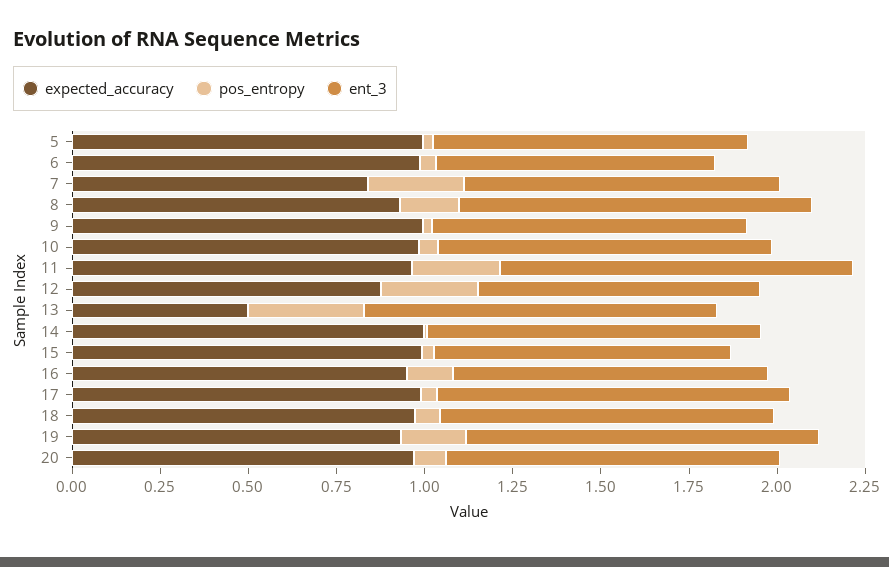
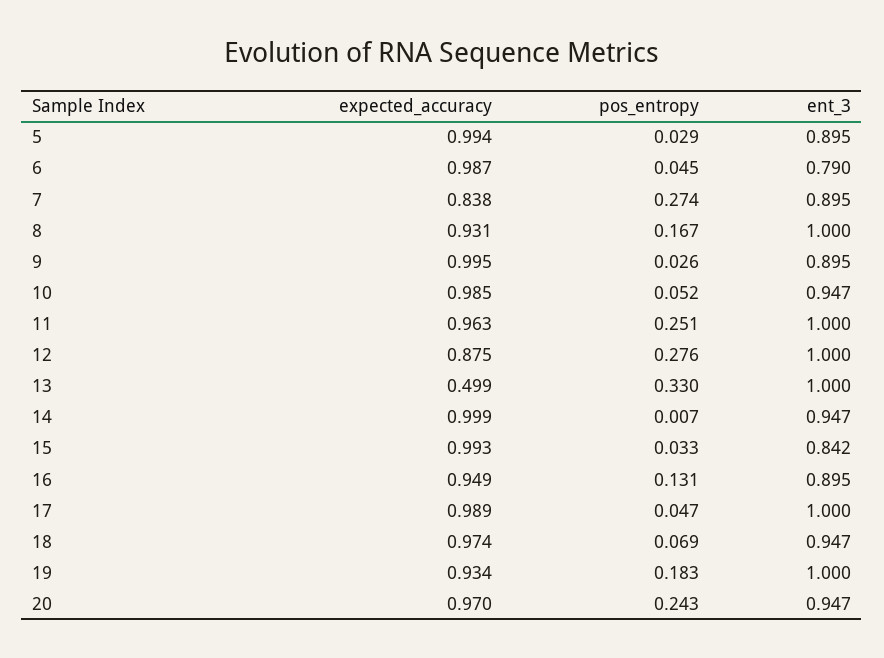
  {
    "expected_accuracy": {
      "5": 0.994,
      "6": 0.987,
      "7": 0.838,
      "8": 0.931,
      "9": 0.995,
      "10": 0.985,
      "11": 0.963,
      "12": 0.875,
      "13": 0.499,
      "14": 0.999,
      "15": 0.993,
      "16": 0.949,
      "17": 0.989,
      "18": 0.974,
      "19": 0.934,
      "20": 0.97
    },
    "pos_entropy": {
      "5": 0.029,
      "6": 0.045,
      "7": 0.274,
      "8": 0.167,
      "9": 0.026,
      "10": 0.052,
      "11": 0.251,
      "12": 0.276,
      "13": 0.33,
      "14": 0.007,
      "15": 0.033,
      "16": 0.131,
      "17": 0.047,
      "18": 0.069,
      "19": 0.183,
-     "20": 0.1
+     "20": 0.243
    },
    "ent_3": {
      "5": 0.895,
      "6": 0.79,
      "7": 0.895,
      "8": 1,
      "9": 0.895,
      "10": 0.947,
      "11": 1,
-     "12": 0.8,
+     "12": 1,
      "13": 1,
      "14": 0.947,
      "15": 0.842,
      "16": 0.895,
      "17": 1,
      "18": 0.947,
      "19": 1,
      "20": 0.947
    }
  }

